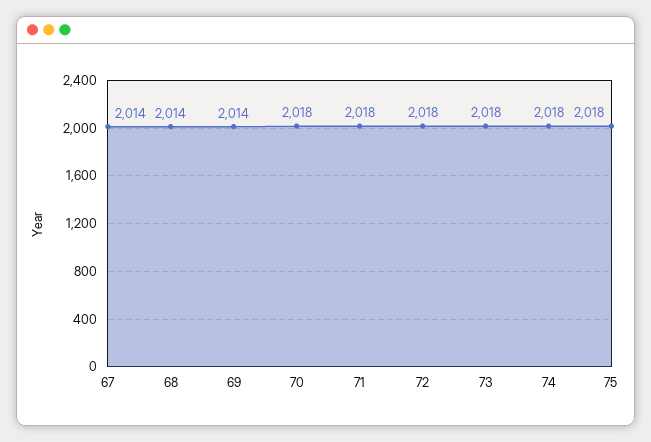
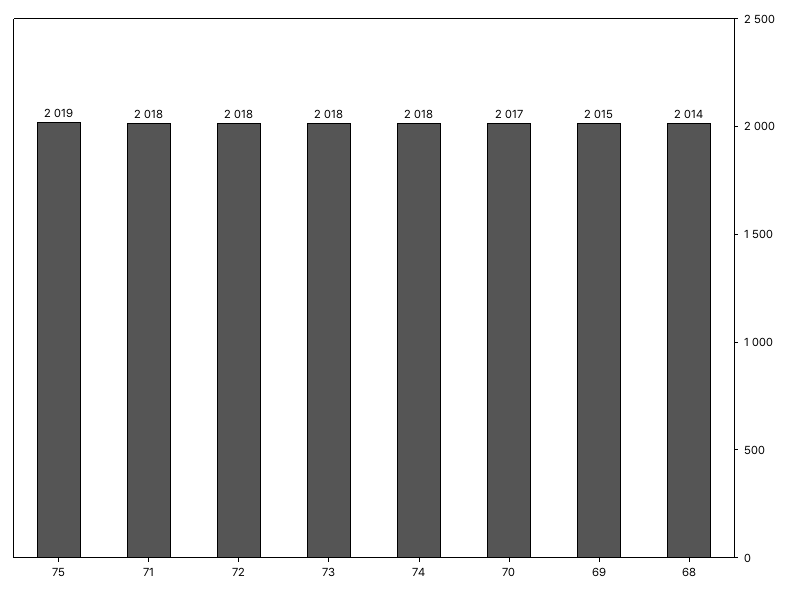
  {
-   "67": 2014,
    "68": 2014,
-   "69": 2014,
+   "69": 2015,
-   "70": 2018,
+   "70": 2017,
    "71": 2018,
    "72": 2018,
    "73": 2018,
    "74": 2018,
-   "75": 2018
+   "75": 2019
  }

